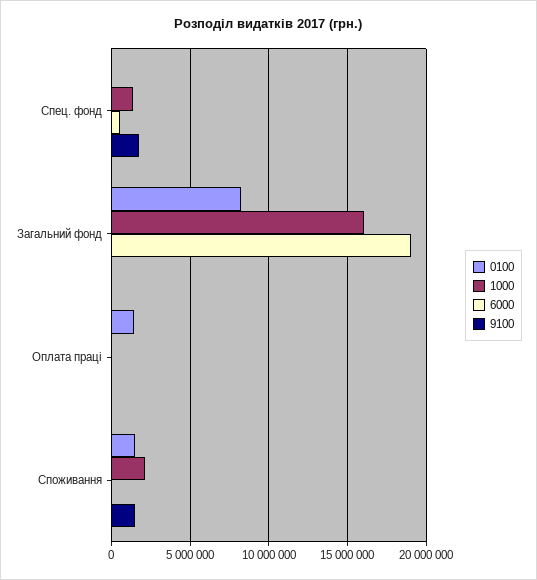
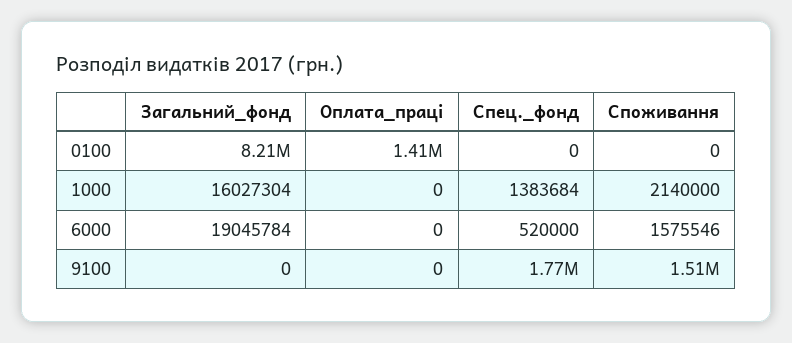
  {
    "0100": {
      "Спец. фонд": 0,
      "Загальний фонд": 8210000,
      "Оплата праці": 1410000,
-     "Споживання": 1500000
+     "Споживання": 0
    },
    "1000": {
      "Спец. фонд": 1383684,
      "Загальний фонд": 16027304,
      "Оплата праці": 0,
      "Споживання": 2140000
    },
    "6000": {
      "Спец. фонд": 520000,
      "Загальний фонд": 19045784,
      "Оплата праці": 0,
-     "Споживання": 0
+     "Споживання": 1575546
    },
    "9100": {
      "Спец. фонд": 1770000,
      "Загальний фонд": 0,
      "Оплата праці": 0,
      "Споживання": 1510000
    }
  }

